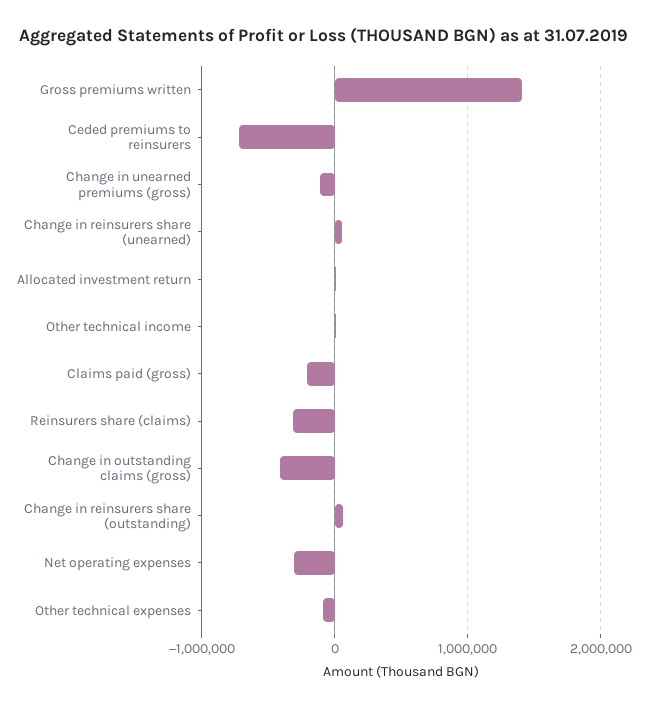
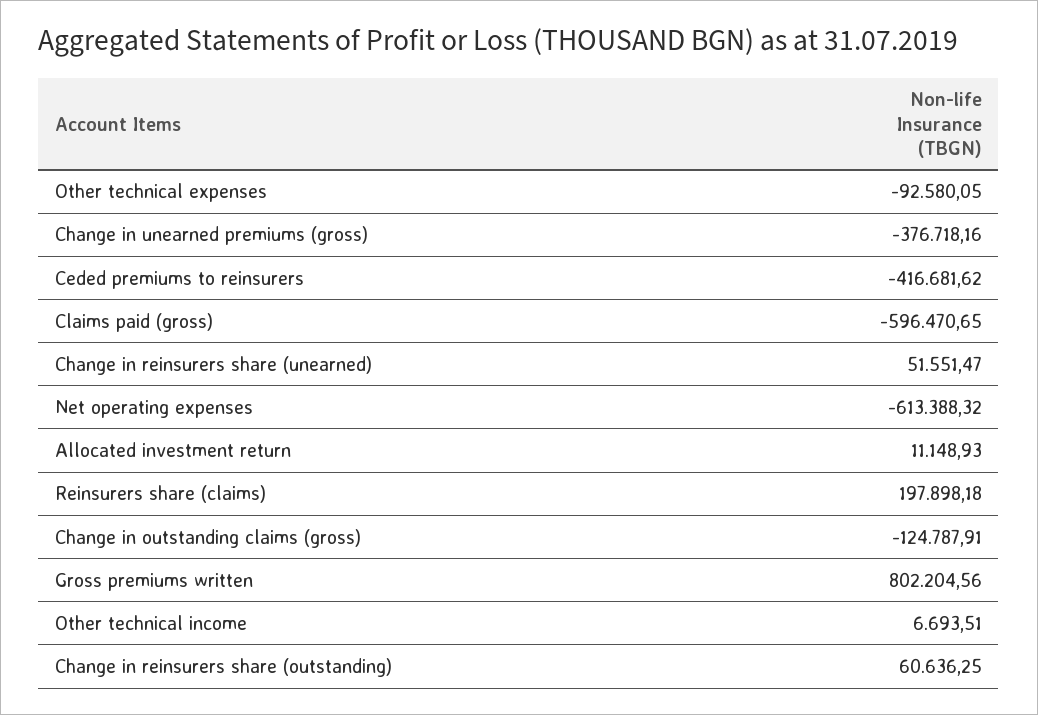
  {
-   "Gross premiums written": 1400000,
+   "Gross premiums written": 802204.56,
-   "Ceded premiums to reinsurers": -700000,
+   "Ceded premiums to reinsurers": -416681.62,
-   "Change in unearned premiums (gross)": -100000,
+   "Change in unearned premiums (gross)": -376718.16,
    "Change in reinsurers share (unearned)": 51551.47,
    "Allocated investment return": 11148.93,
    "Other technical income": 6693.51,
-   "Claims paid (gross)": -200000,
+   "Claims paid (gross)": -596470.65,
-   "Reinsurers share (claims)": -300000,
+   "Reinsurers share (claims)": 197898.18,
-   "Change in outstanding claims (gross)": -400000,
+   "Change in outstanding claims (gross)": -124787.91,
    "Change in reinsurers share (outstanding)": 60636.25,
-   "Net operating expenses": -300000,
+   "Net operating expenses": -613388.32,
    "Other technical expenses": -92580.05
  }

